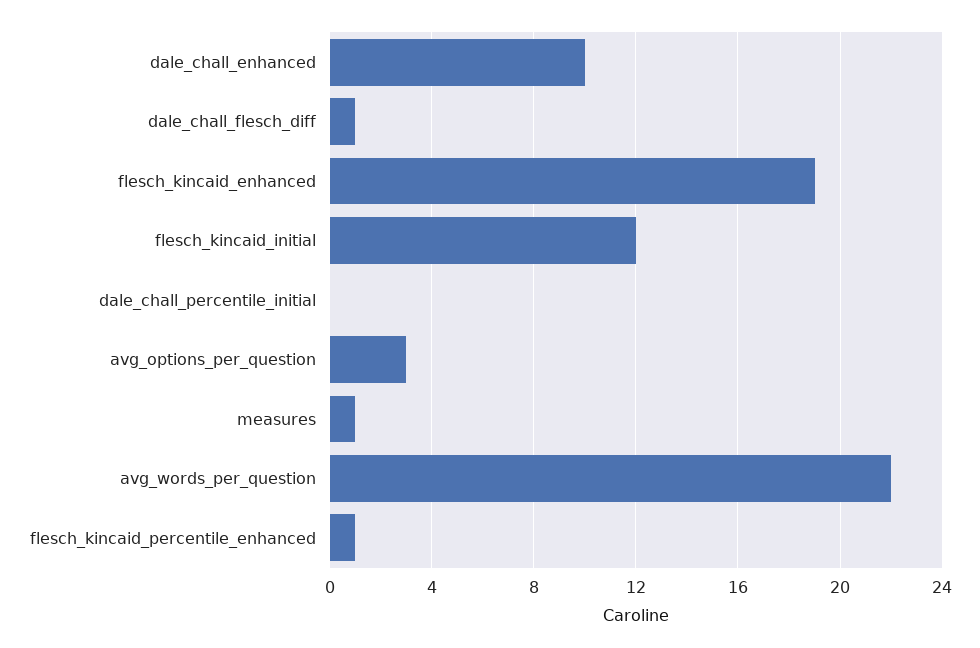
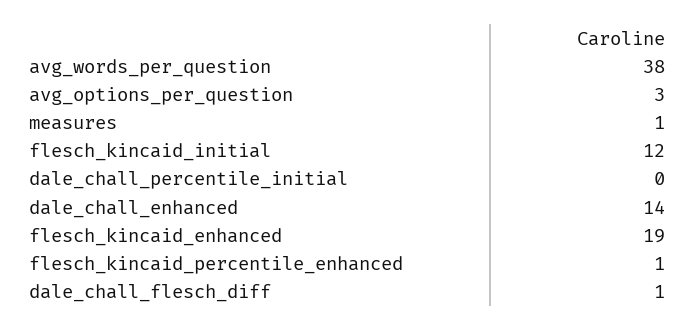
  {
-   "dale_chall_enhanced": 10,
+   "dale_chall_enhanced": 14,
    "dale_chall_flesch_diff": 1,
    "flesch_kincaid_enhanced": 19,
    "flesch_kincaid_initial": 12,
    "dale_chall_percentile_initial": 0,
    "avg_options_per_question": 3,
    "measures": 1,
-   "avg_words_per_question": 22,
+   "avg_words_per_question": 38,
    "flesch_kincaid_percentile_enhanced": 1
  }

